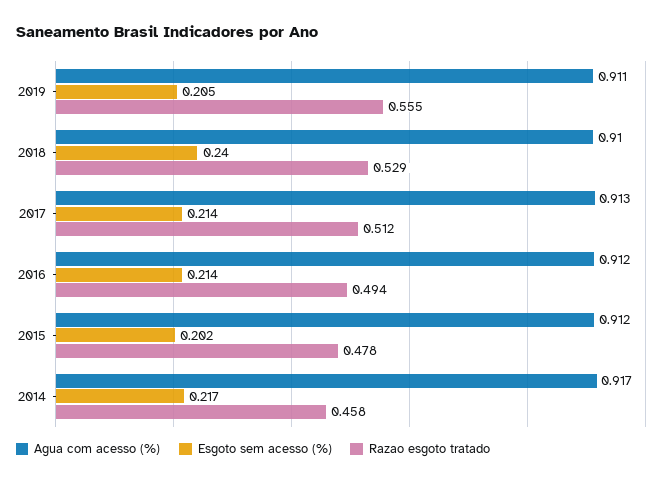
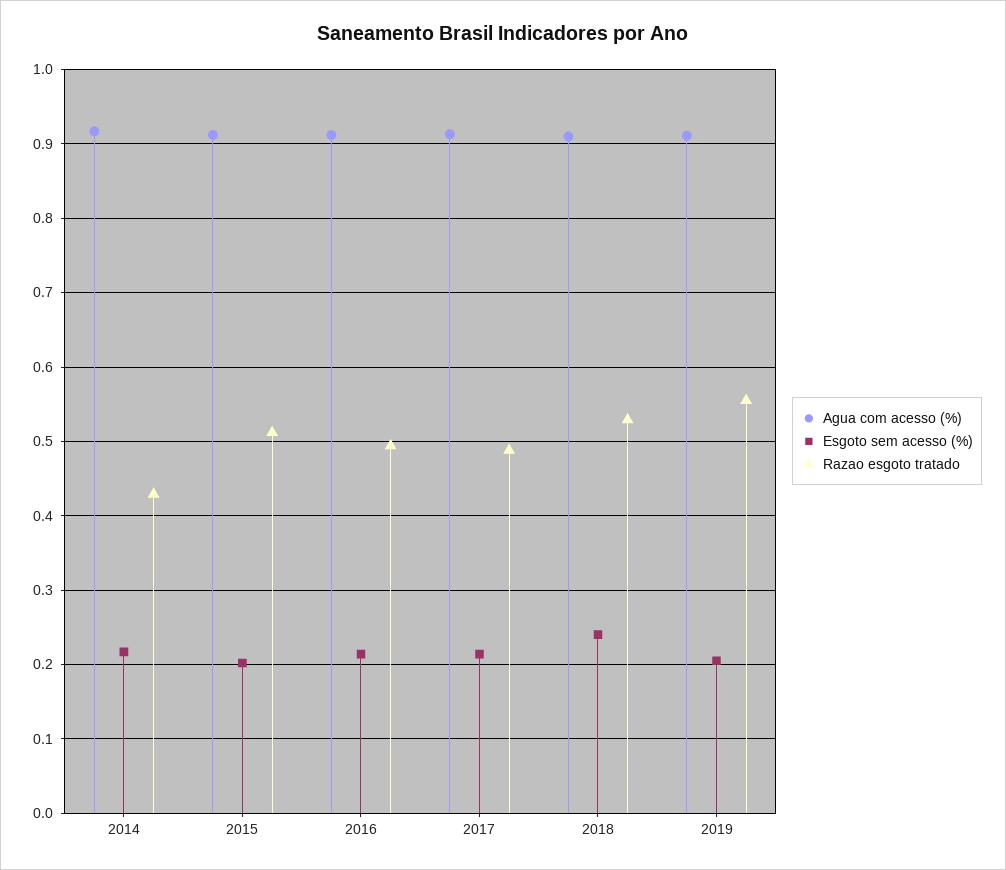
  {
    "Agua com acesso (%)": {
      "2019": 0.911,
      "2018": 0.91,
      "2017": 0.913,
      "2016": 0.912,
      "2015": 0.912,
      "2014": 0.917
    },
    "Esgoto sem acesso (%)": {
      "2019": 0.205,
      "2018": 0.24,
      "2017": 0.214,
      "2016": 0.214,
      "2015": 0.202,
      "2014": 0.217
    },
    "Razao esgoto tratado": {
      "2019": 0.555,
      "2018": 0.529,
-     "2017": 0.512,
+     "2017": 0.49,
      "2016": 0.494,
-     "2015": 0.478,
+     "2015": 0.51,
-     "2014": 0.458
+     "2014": 0.43
    }
  }

